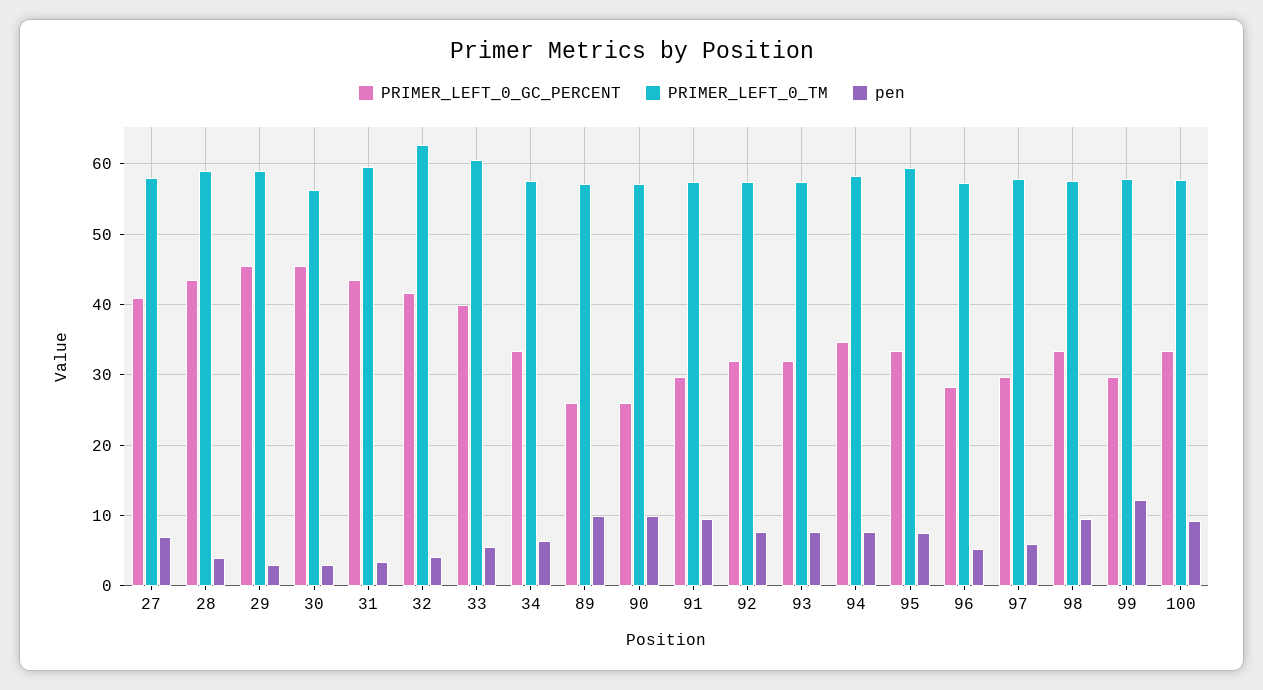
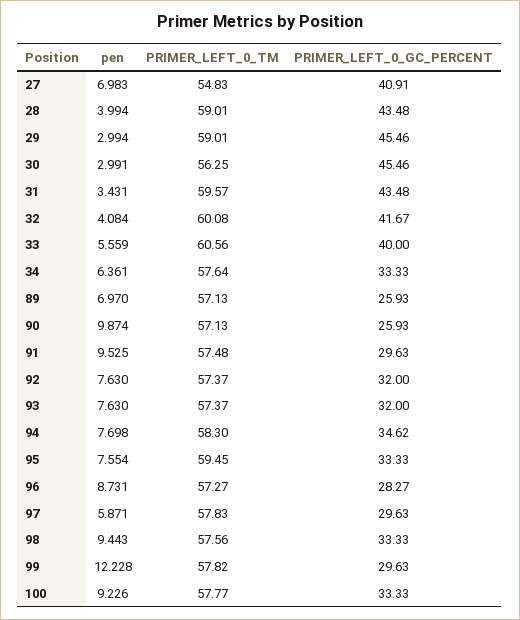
  {
    "PRIMER_LEFT_0_GC_PERCENT": {
      "27": 40.91,
      "28": 43.48,
      "29": 45.46,
      "30": 45.46,
      "31": 43.48,
      "32": 41.67,
      "33": 40,
      "34": 33.33,
      "89": 25.93,
      "90": 25.93,
      "91": 29.63,
      "92": 32,
      "93": 32,
      "94": 34.62,
      "95": 33.33,
      "96": 28.27,
      "97": 29.63,
      "98": 33.33,
      "99": 29.63,
      "100": 33.33
    },
    "PRIMER_LEFT_0_TM": {
-     "27": 58,
+     "27": 54.83,
      "28": 59.01,
      "29": 59.01,
      "30": 56.25,
      "31": 59.57,
-     "32": 63,
+     "32": 60.08,
      "33": 60.56,
      "34": 57.64,
      "89": 57.13,
      "90": 57.13,
      "91": 57.48,
      "92": 57.37,
      "93": 57.37,
      "94": 58.3,
      "95": 59.45,
      "96": 57.27,
      "97": 57.83,
      "98": 57.56,
      "99": 57.82,
      "100": 57.77
    },
    "pen": {
      "27": 6.983,
      "28": 3.994,
      "29": 2.994,
      "30": 2.991,
      "31": 3.431,
      "32": 4.084,
      "33": 5.559,
      "34": 6.361,
-     "89": 10,
+     "89": 6.97,
      "90": 9.874,
      "91": 9.525,
      "92": 7.63,
      "93": 7.63,
      "94": 7.698,
      "95": 7.554,
-     "96": 5,
+     "96": 8.731,
      "97": 5.871,
      "98": 9.443,
      "99": 12.228,
      "100": 9.226
    }
  }

